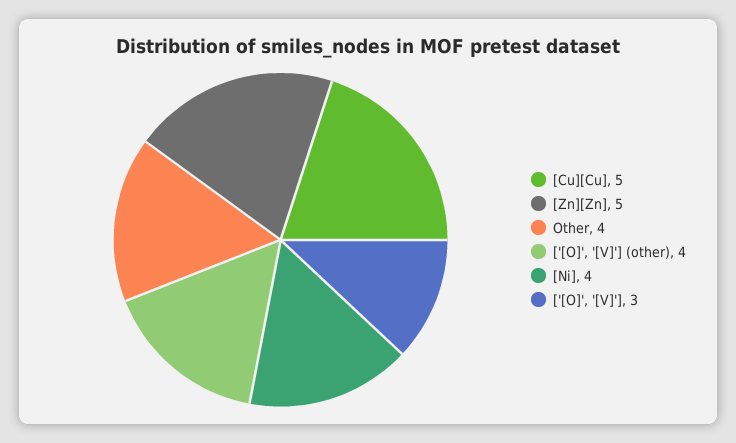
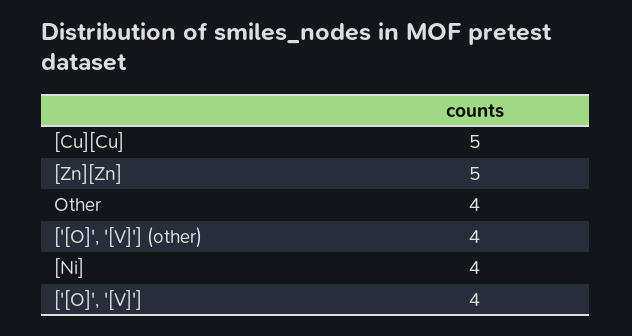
  {
    "[Cu][Cu]": 5,
    "[Zn][Zn]": 5,
    "Other": 4,
    "['[O]', '[V]'] (other)": 4,
    "[Ni]": 4,
-   "['[O]', '[V]']": 3
+   "['[O]', '[V]']": 4
  }

